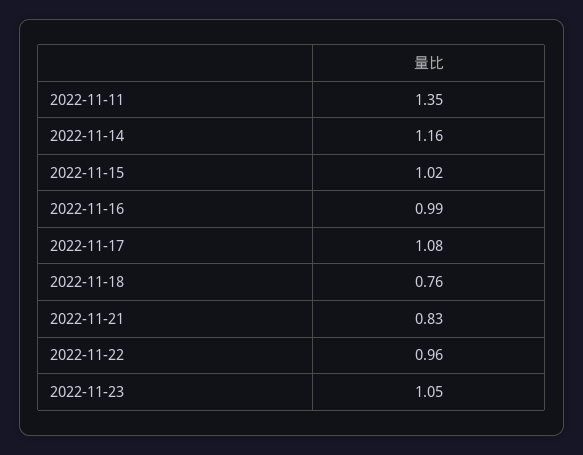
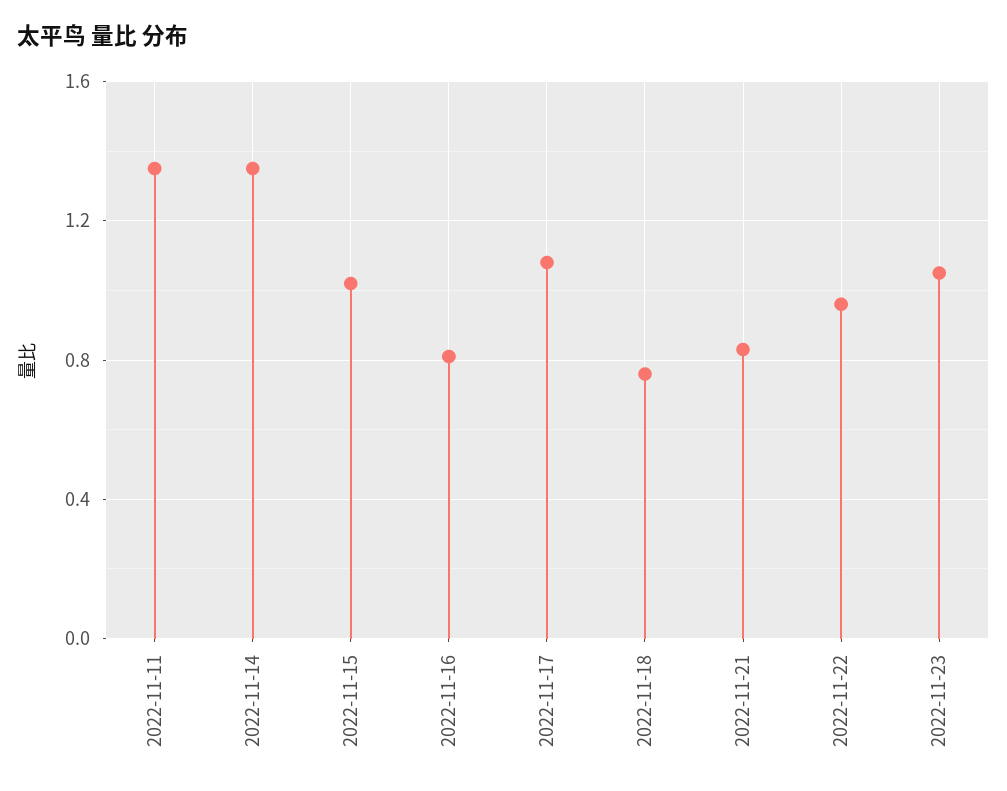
  {
    "2022-11-11": 1.35,
-   "2022-11-14": 1.16,
+   "2022-11-14": 1.35,
    "2022-11-15": 1.02,
-   "2022-11-16": 0.99,
+   "2022-11-16": 0.8,
    "2022-11-17": 1.08,
    "2022-11-18": 0.76,
    "2022-11-21": 0.83,
    "2022-11-22": 0.96,
    "2022-11-23": 1.05
  }

